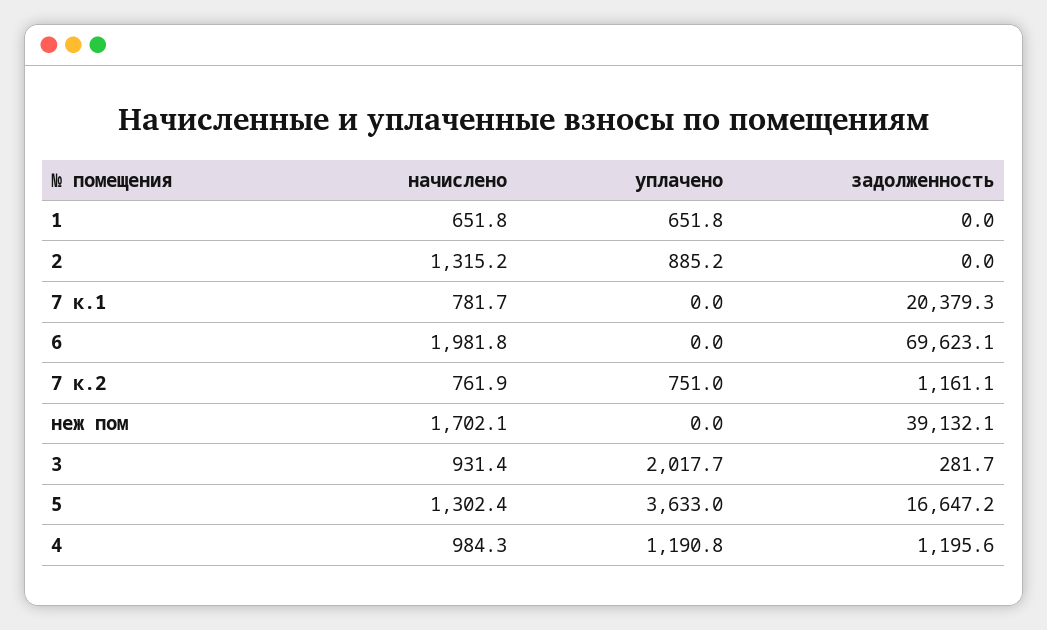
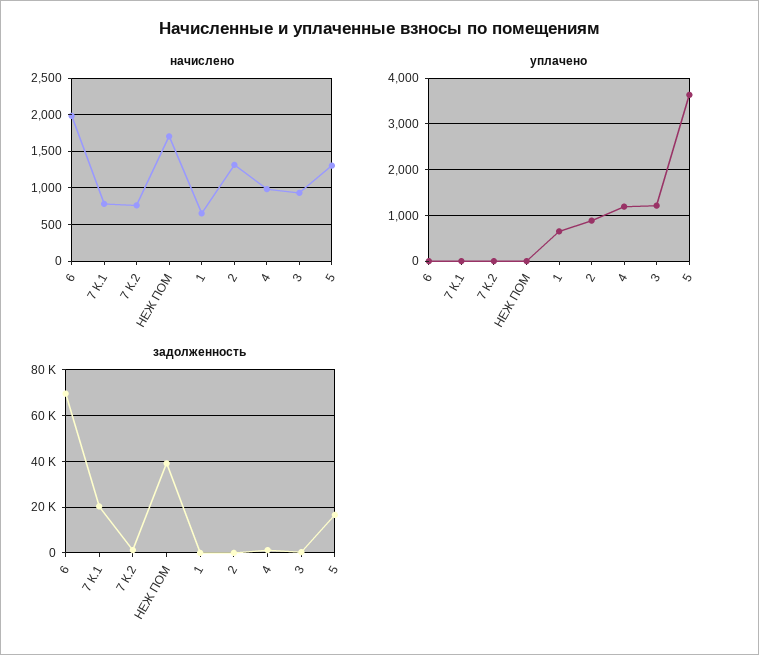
  {
    "начислено": {
      "1": 651.8,
      "2": 1315.2,
      "7 к.1": 781.7,
      "6": 1981.8,
      "7 к.2": 761.9,
      "неж пом": 1702.1,
      "3": 931.4,
      "5": 1302.4,
      "4": 984.3
    },
    "уплачено": {
      "1": 651.8,
      "2": 885.2,
      "7 к.1": 0,
      "6": 0,
-     "7 к.2": 751,
+     "7 к.2": 0,
      "неж пом": 0,
-     "3": 2017.7,
+     "3": 1200,
      "5": 3633,
      "4": 1190.8
    },
    "задолженность": {
      "1": 0,
      "2": 0,
      "7 к.1": 20379.3,
      "6": 69623.1,
      "7 к.2": 1161.1,
      "неж пом": 39132.1,
      "3": 281.7,
      "5": 16647.2,
      "4": 1195.6
    }
  }

